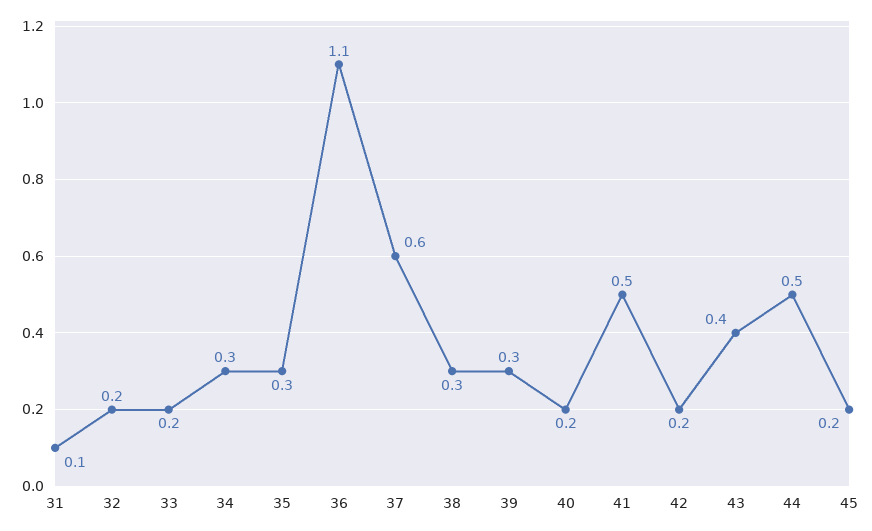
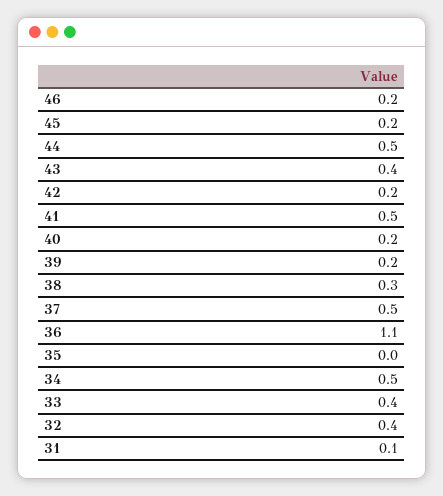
  {
    "31": 0.1,
-   "32": 0.2,
+   "32": 0.4,
-   "33": 0.2,
+   "33": 0.4,
-   "34": 0.3,
+   "34": 0.5,
-   "35": 0.3,
+   "35": 0,
    "36": 1.1,
-   "37": 0.6,
+   "37": 0.5,
    "38": 0.3,
-   "39": 0.3,
+   "39": 0.2,
    "40": 0.2,
    "41": 0.5,
    "42": 0.2,
    "43": 0.4,
    "44": 0.5,
-   "45": 0.2
+   "45": 0.2,
+   "46": 0.2
  }

